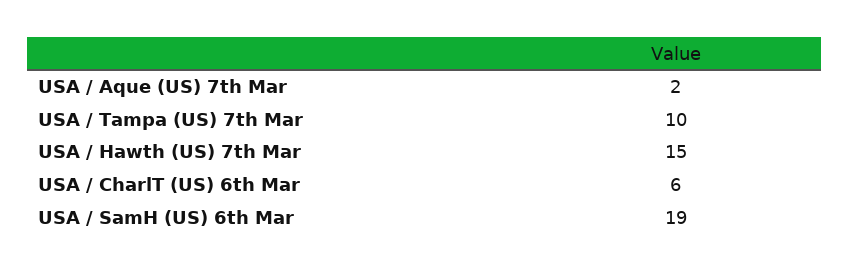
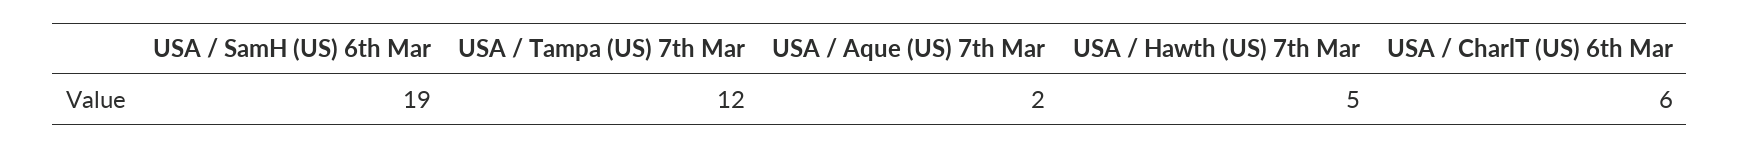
  {
    "USA / Aque (US) 7th Mar": 2,
-   "USA / Tampa (US) 7th Mar": 10,
+   "USA / Tampa (US) 7th Mar": 12,
-   "USA / Hawth (US) 7th Mar": 15,
+   "USA / Hawth (US) 7th Mar": 5,
    "USA / CharlT (US) 6th Mar": 6,
    "USA / SamH (US) 6th Mar": 19
  }

